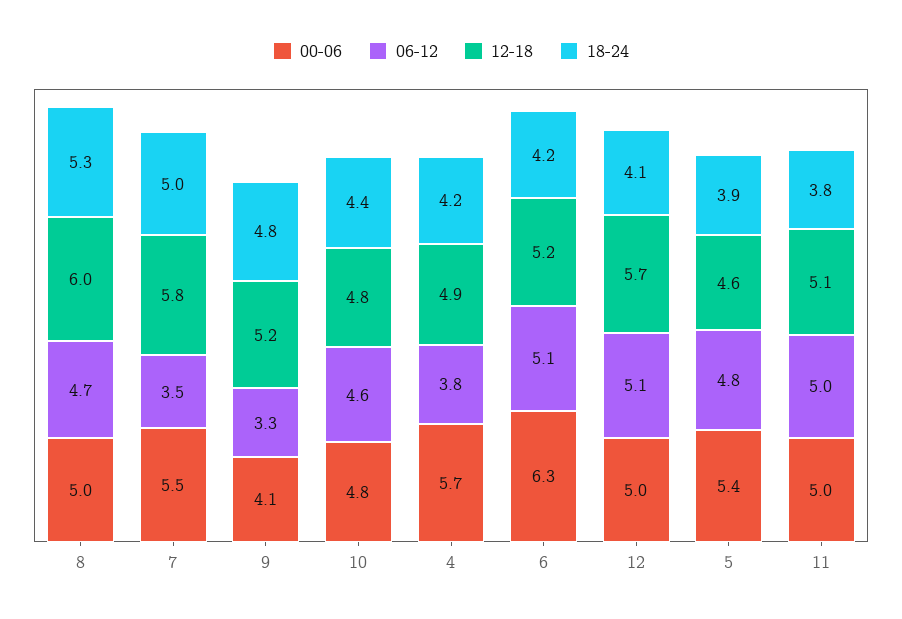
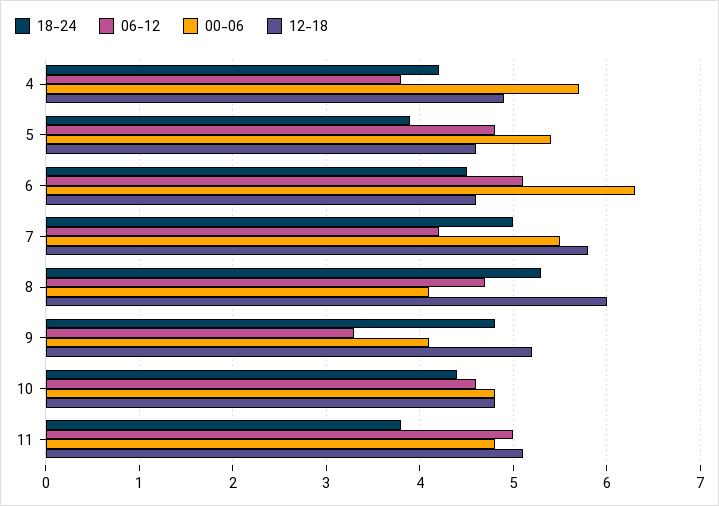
  {
    "00-06": {
-     "8": 5,
+     "8": 4.1,
      "7": 5.5,
      "9": 4.1,
      "10": 4.8,
      "4": 5.7,
      "6": 6.3,
-     "12": 5,
      "5": 5.4,
-     "11": 5
+     "11": 4.8
    },
    "06-12": {
      "8": 4.7,
-     "7": 3.5,
+     "7": 4.2,
      "9": 3.3,
      "10": 4.6,
      "4": 3.8,
      "6": 5.1,
-     "12": 5.1,
      "5": 4.8,
      "11": 5
    },
    "12-18": {
      "8": 6,
      "7": 5.8,
      "9": 5.2,
      "10": 4.8,
      "4": 4.9,
-     "6": 5.2,
+     "6": 4.6,
-     "12": 5.7,
      "5": 4.6,
      "11": 5.1
    },
    "18-24": {
      "8": 5.3,
      "7": 5,
      "9": 4.8,
      "10": 4.4,
      "4": 4.2,
-     "6": 4.2,
+     "6": 4.5,
-     "12": 4.1,
      "5": 3.9,
      "11": 3.8
    }
  }

